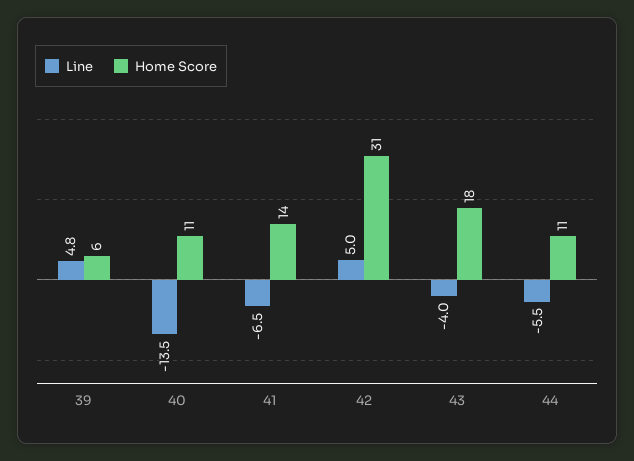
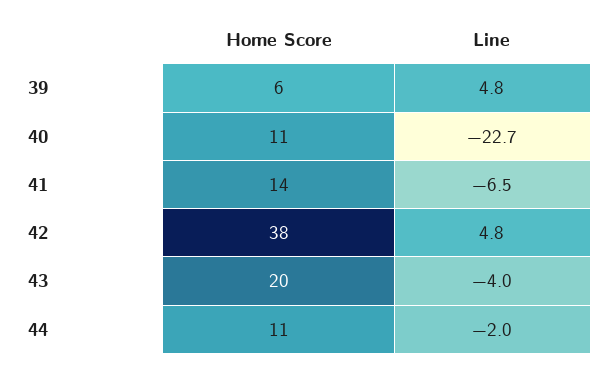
  {
    "Line": {
      "39": 4.8,
-     "40": -13.5,
+     "40": -22.7,
      "41": -6.5,
-     "42": 5,
+     "42": 4.8,
      "43": -4,
-     "44": -5.5
+     "44": -2
    },
    "Home Score": {
      "39": 6,
      "40": 11,
      "41": 14,
-     "42": 31,
+     "42": 38,
-     "43": 18,
+     "43": 20,
      "44": 11
    }
  }

